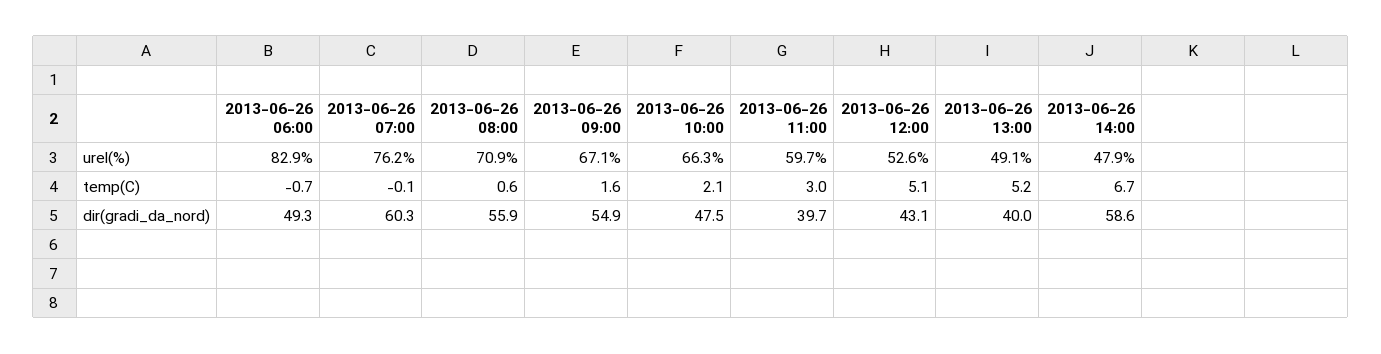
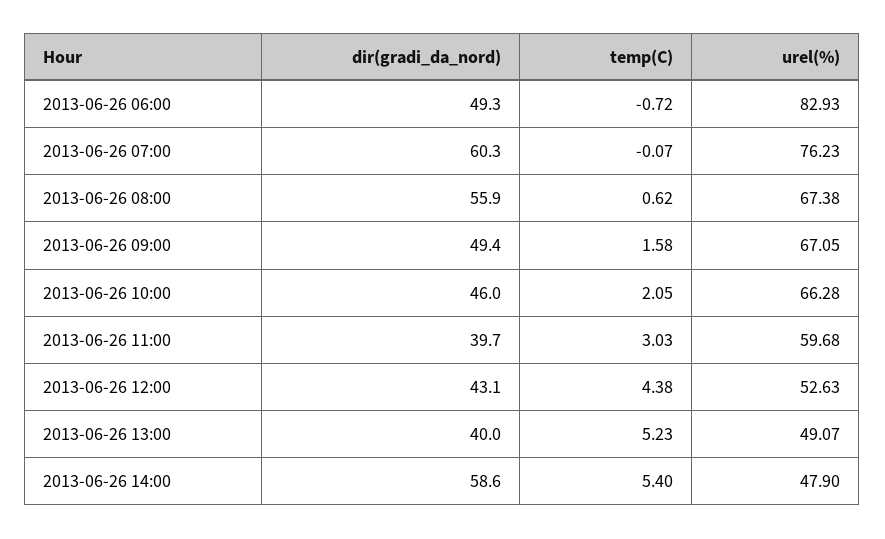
  {
    "2013-06-26 06:00": {
      "urel(%)": 82.93,
      "temp(C)": -0.72,
      "dir(gradi_da_nord)": 49.3
    },
    "2013-06-26 07:00": {
      "urel(%)": 76.23,
      "temp(C)": -0.07,
      "dir(gradi_da_nord)": 60.3
    },
    "2013-06-26 08:00": {
-     "urel(%)": 70.9,
+     "urel(%)": 67.38,
      "temp(C)": 0.62,
      "dir(gradi_da_nord)": 55.9
    },
    "2013-06-26 09:00": {
      "urel(%)": 67.05,
      "temp(C)": 1.58,
-     "dir(gradi_da_nord)": 54.9
+     "dir(gradi_da_nord)": 49.4
    },
    "2013-06-26 10:00": {
      "urel(%)": 66.28,
      "temp(C)": 2.05,
-     "dir(gradi_da_nord)": 47.5
+     "dir(gradi_da_nord)": 46
    },
    "2013-06-26 11:00": {
      "urel(%)": 59.68,
      "temp(C)": 3.03,
      "dir(gradi_da_nord)": 39.7
    },
    "2013-06-26 12:00": {
      "urel(%)": 52.63,
-     "temp(C)": 5.1,
+     "temp(C)": 4.38,
      "dir(gradi_da_nord)": 43.1
    },
    "2013-06-26 13:00": {
      "urel(%)": 49.07,
      "temp(C)": 5.23,
      "dir(gradi_da_nord)": 40
    },
    "2013-06-26 14:00": {
      "urel(%)": 47.9,
-     "temp(C)": 6.7,
+     "temp(C)": 5.4,
      "dir(gradi_da_nord)": 58.6
    }
  }

